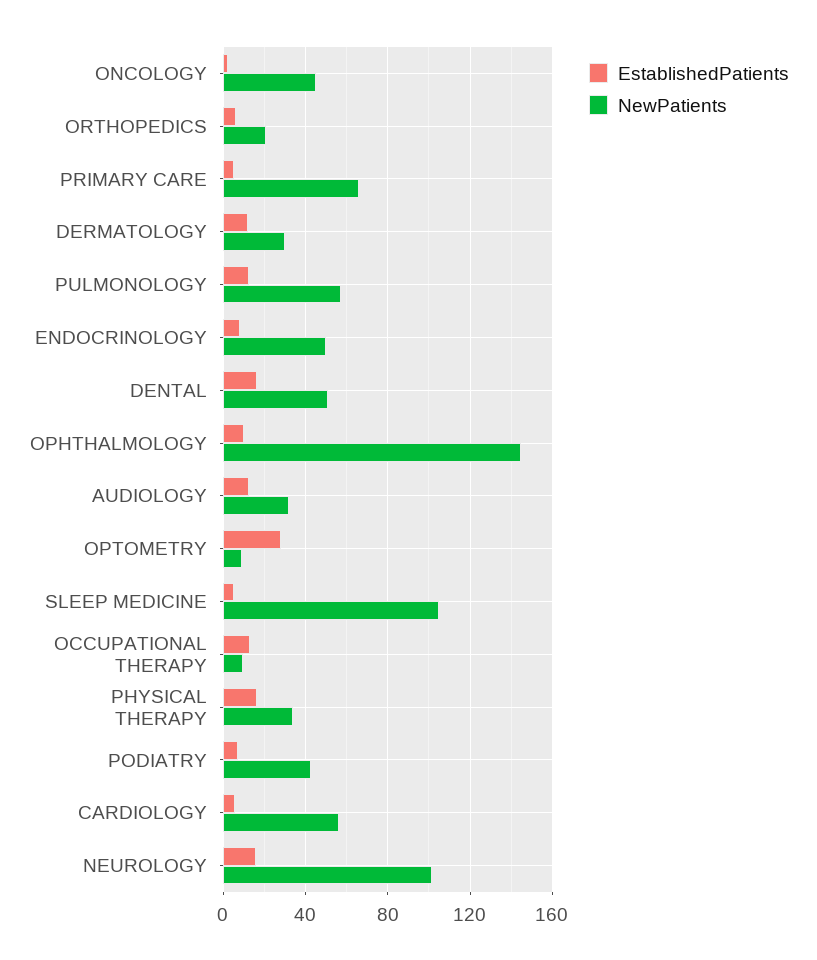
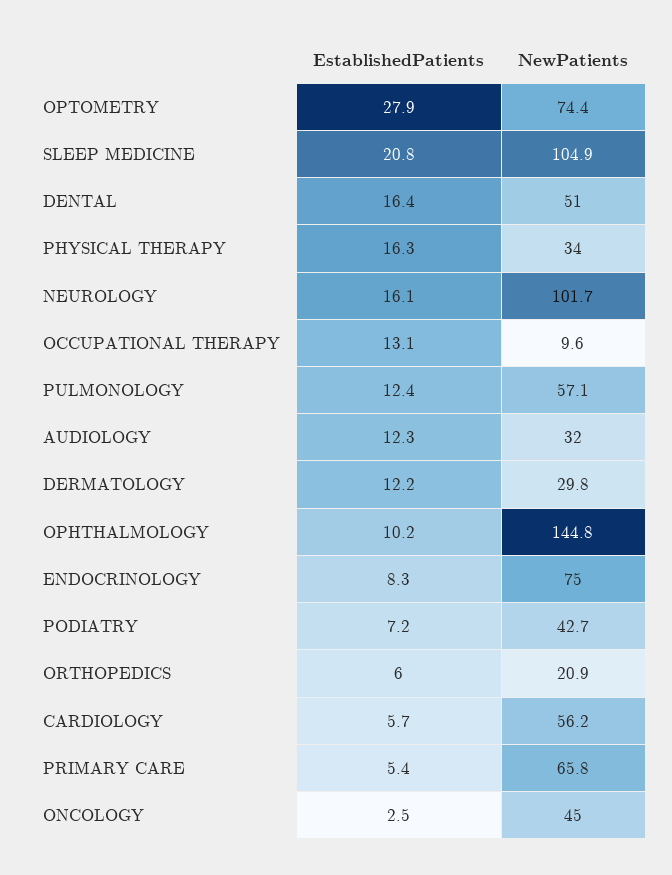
  {
    "EstablishedPatients": {
      "ONCOLOGY": 2.5,
      "ORTHOPEDICS": 6,
      "PRIMARY CARE": 5.4,
      "DERMATOLOGY": 12.2,
      "PULMONOLOGY": 12.4,
      "ENDOCRINOLOGY": 8.3,
      "DENTAL": 16.4,
      "OPHTHALMOLOGY": 10.2,
      "AUDIOLOGY": 12.3,
      "OPTOMETRY": 27.9,
-     "SLEEP MEDICINE": 5,
+     "SLEEP MEDICINE": 20.8,
      "OCCUPATIONAL THERAPY": 13.1,
      "PHYSICAL THERAPY": 16.3,
      "PODIATRY": 7.2,
      "CARDIOLOGY": 5.7,
      "NEUROLOGY": 16.1
    },
    "NewPatients": {
      "ONCOLOGY": 45,
      "ORTHOPEDICS": 20.9,
      "PRIMARY CARE": 65.8,
      "DERMATOLOGY": 29.8,
      "PULMONOLOGY": 57.1,
-     "ENDOCRINOLOGY": 50,
+     "ENDOCRINOLOGY": 75,
      "DENTAL": 51,
      "OPHTHALMOLOGY": 144.8,
      "AUDIOLOGY": 32,
-     "OPTOMETRY": 10,
+     "OPTOMETRY": 74.4,
      "SLEEP MEDICINE": 104.9,
      "OCCUPATIONAL THERAPY": 9.6,
      "PHYSICAL THERAPY": 34,
      "PODIATRY": 42.7,
      "CARDIOLOGY": 56.2,
      "NEUROLOGY": 101.7
    }
  }

